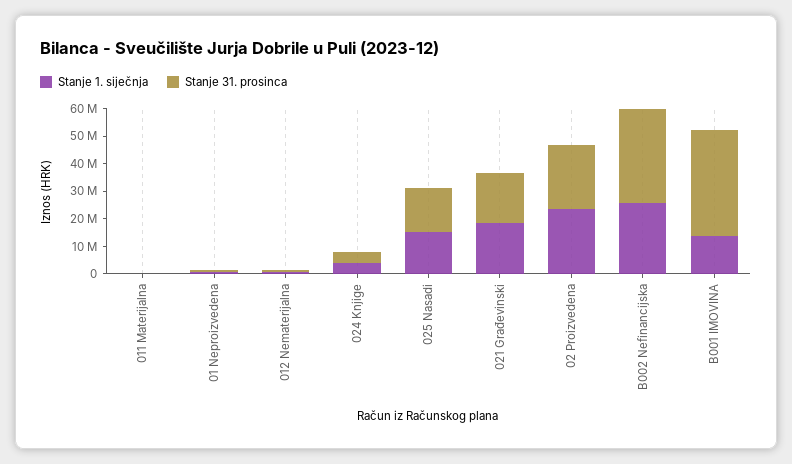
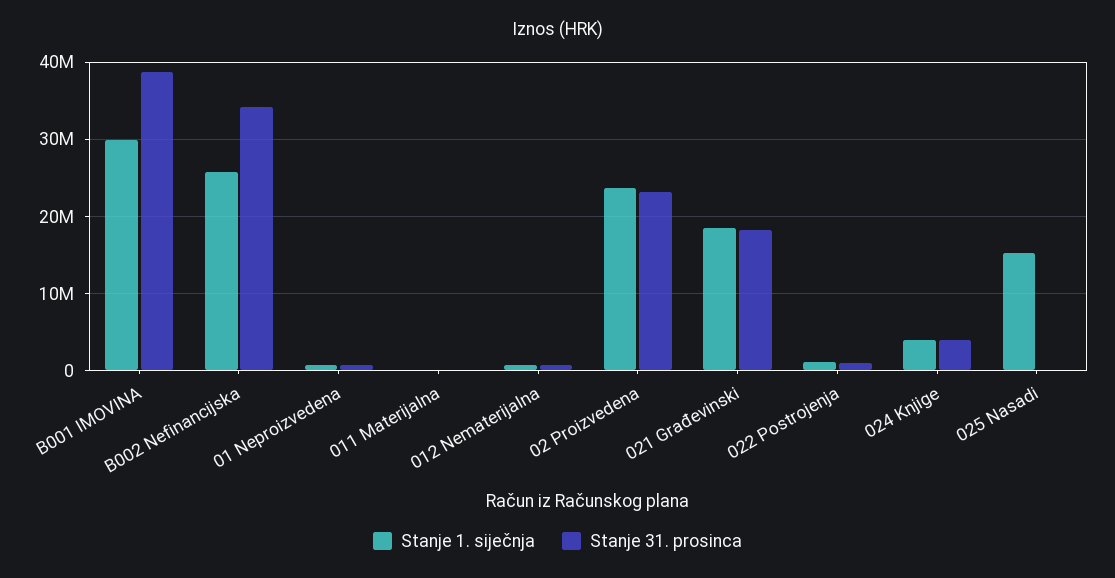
  {
    "Stanje 1. siječnja": {
      "011 Materijalna": 0,
      "01 Neproizvedena": 1000000,
      "012 Nematerijalna": 1000000,
      "024 Knjige": 4000000,
      "025 Nasadi": 15000000,
      "021 Građevinski": 19000000,
      "02 Proizvedena": 24000000,
      "B002 Nefinancijska": 26000000,
-     "B001 IMOVINA": 15000000
+     "B001 IMOVINA": 30000000,
+     "022 Postrojenja": 1000000
    },
    "Stanje 31. prosinca": {
      "011 Materijalna": 0,
      "01 Neproizvedena": 1000000,
      "012 Nematerijalna": 1000000,
      "024 Knjige": 4000000,
-     "025 Nasadi": 15000000,
+     "025 Nasadi": 0,
      "021 Građevinski": 18000000,
      "02 Proizvedena": 23000000,
      "B002 Nefinancijska": 34000000,
-     "B001 IMOVINA": 39000000
+     "B001 IMOVINA": 39000000,
+     "022 Postrojenja": 1000000
    }
  }

